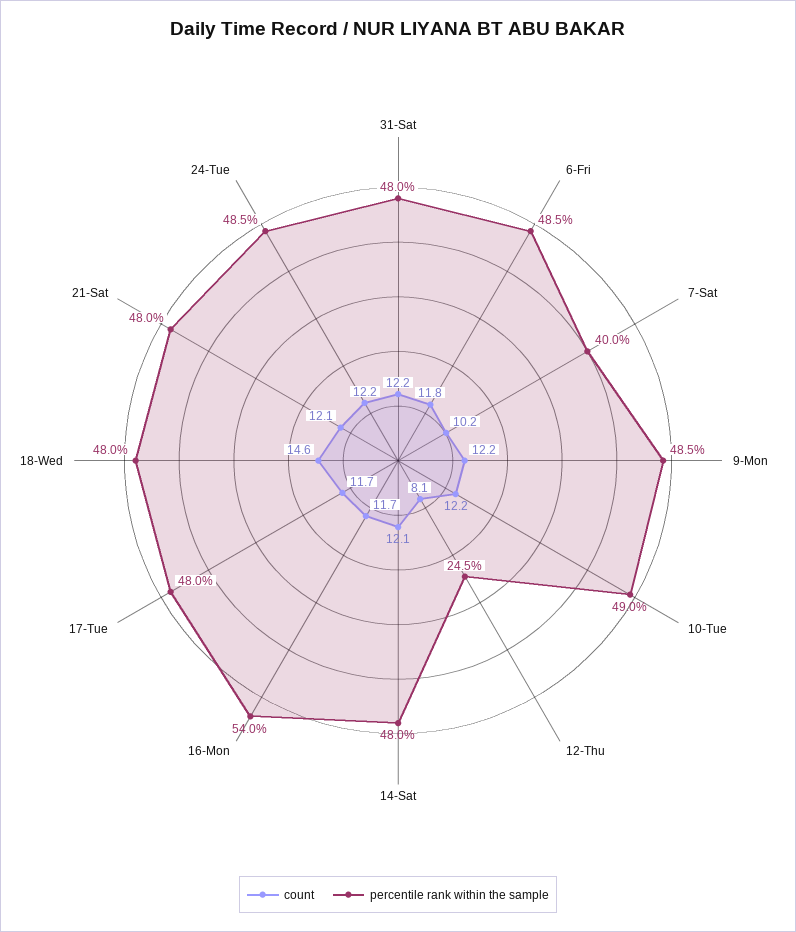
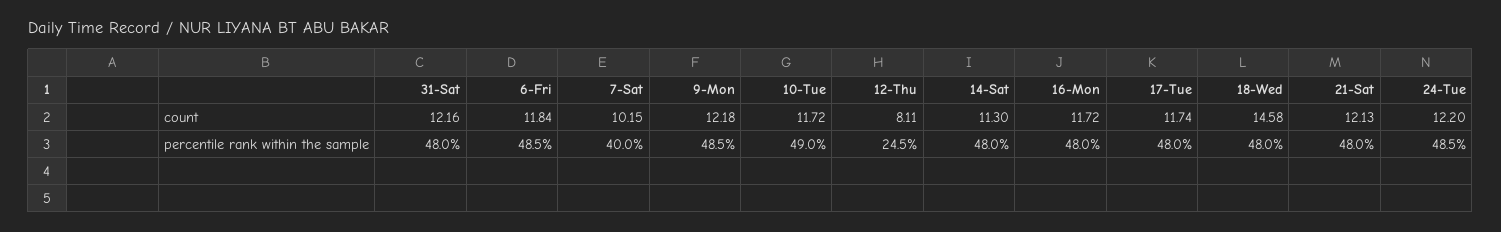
  {
    "count": {
      "31-Sat": 12.16,
      "6-Fri": 11.84,
      "7-Sat": 10.15,
      "9-Mon": 12.18,
-     "10-Tue": 12.2,
+     "10-Tue": 11.72,
      "12-Thu": 8.11,
-     "14-Sat": 12.1,
+     "14-Sat": 11.3,
      "16-Mon": 11.72,
      "17-Tue": 11.74,
      "18-Wed": 14.58,
      "21-Sat": 12.13,
      "24-Tue": 12.2
    },
    "percentile rank within the sample": {
      "31-Sat": 48,
      "6-Fri": 48.5,
      "7-Sat": 40,
      "9-Mon": 48.5,
      "10-Tue": 49,
      "12-Thu": 24.5,
      "14-Sat": 48,
-     "16-Mon": 54,
+     "16-Mon": 48,
      "17-Tue": 48,
      "18-Wed": 48,
      "21-Sat": 48,
      "24-Tue": 48.5
    }
  }

